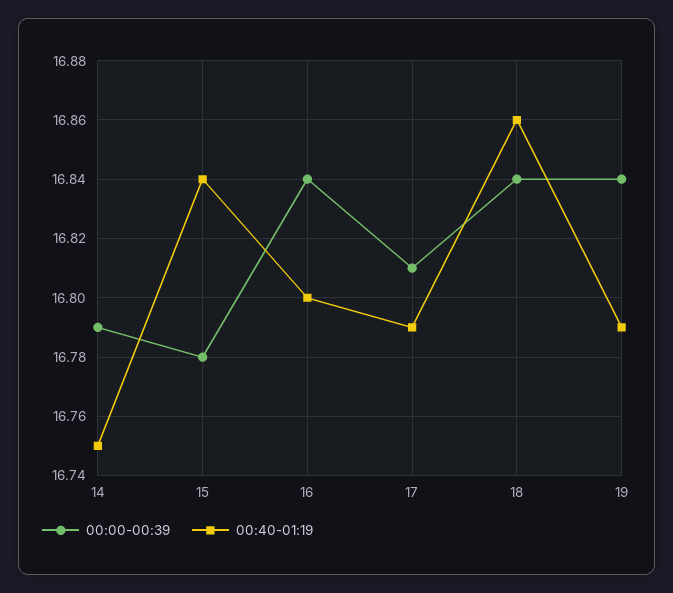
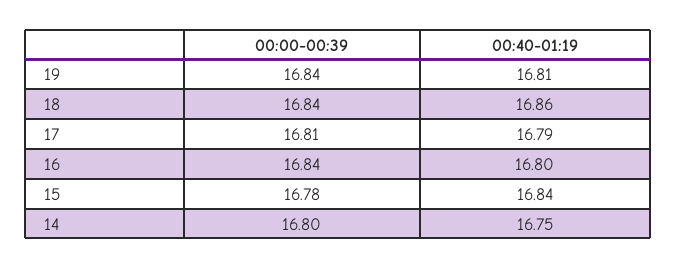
  {
    "00:00-00:39": {
-     "14": 16.79,
+     "14": 16.8,
      "15": 16.78,
      "16": 16.84,
      "17": 16.81,
      "18": 16.84,
      "19": 16.84
    },
    "00:40-01:19": {
      "14": 16.75,
      "15": 16.84,
      "16": 16.8,
      "17": 16.79,
      "18": 16.86,
-     "19": 16.79
+     "19": 16.81
    }
  }

